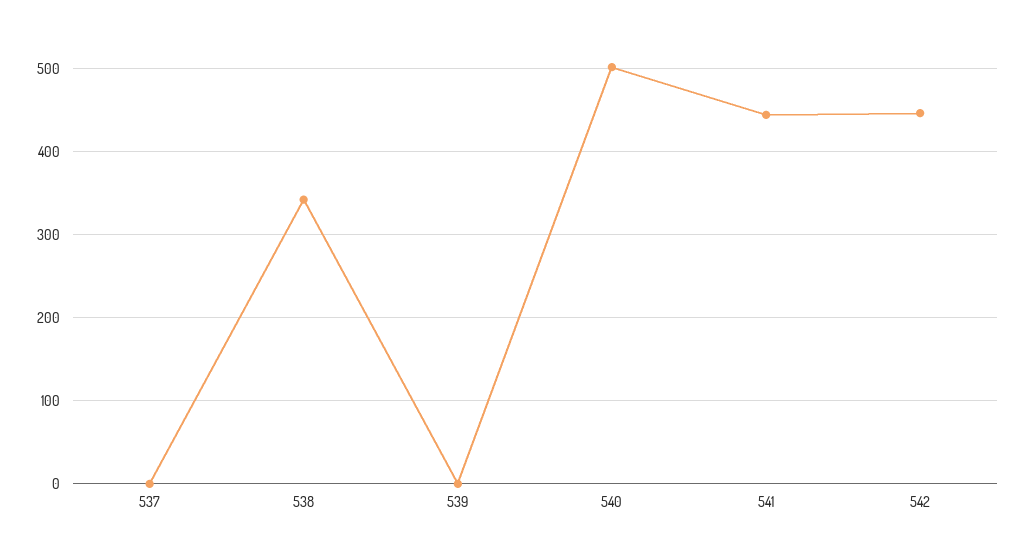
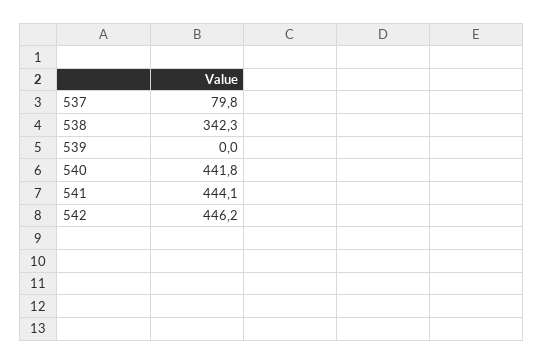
  {
-   "537": 0,
+   "537": 79.8,
    "538": 342.3,
    "539": 0,
-   "540": 500,
+   "540": 441.8,
    "541": 444.1,
    "542": 446.2
  }

